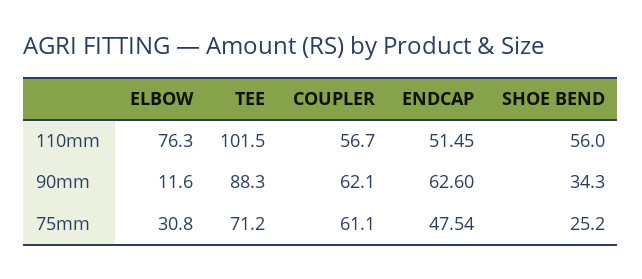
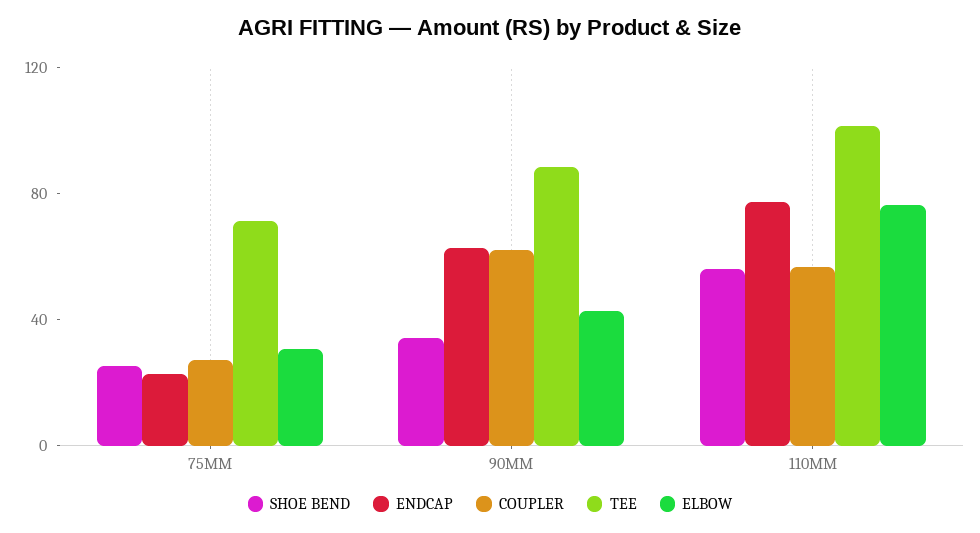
  {
    "ELBOW": {
      "110mm": 76.3,
-     "90mm": 11.6,
+     "90mm": 40,
      "75mm": 30.8
    },
    "TEE": {
      "110mm": 101.5,
      "90mm": 88.3,
      "75mm": 71.2
    },
    "COUPLER": {
      "110mm": 56.7,
      "90mm": 62.1,
-     "75mm": 61.1
+     "75mm": 30
    },
    "ENDCAP": {
-     "110mm": 51.45,
+     "110mm": 80,
      "90mm": 62.6,
-     "75mm": 47.54
+     "75mm": 20
    },
    "SHOE BEND": {
      "110mm": 56,
      "90mm": 34.3,
      "75mm": 25.2
    }
  }

